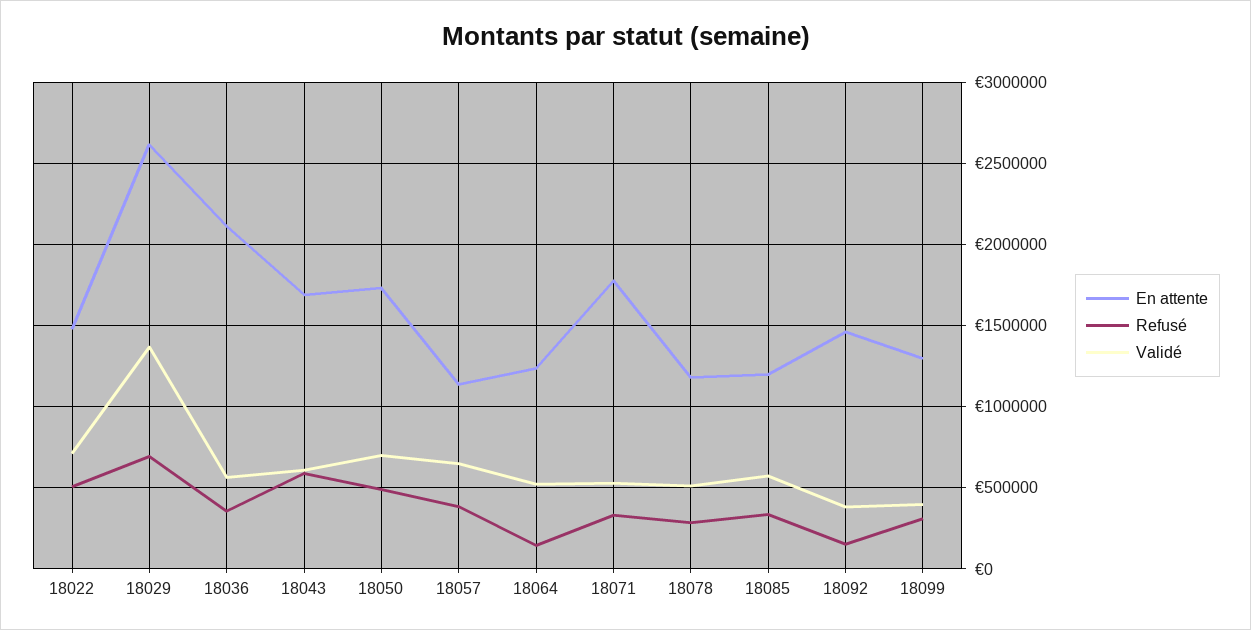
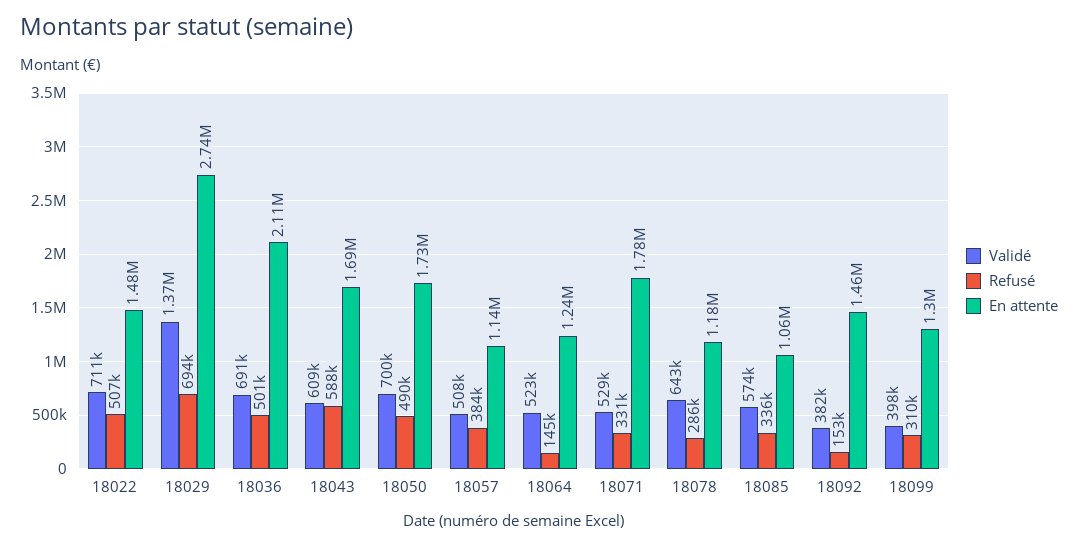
  {
    "En attente": {
      "18022": 1480000,
-     "18029": 2600000,
+     "18029": 2740000,
      "18036": 2110000,
      "18043": 1690000,
      "18050": 1730000,
      "18057": 1140000,
      "18064": 1240000,
      "18071": 1780000,
      "18078": 1180000,
-     "18085": 1200000,
+     "18085": 1060000,
      "18092": 1460000,
      "18099": 1300000
    },
    "Refusé": {
      "18022": 507000,
      "18029": 694000,
-     "18036": 350000,
+     "18036": 501000,
      "18043": 588000,
      "18050": 490000,
      "18057": 384000,
      "18064": 145000,
      "18071": 331000,
      "18078": 286000,
      "18085": 336000,
      "18092": 153000,
      "18099": 310000
    },
    "Validé": {
      "18022": 711000,
      "18029": 1370000,
-     "18036": 550000,
+     "18036": 691000,
      "18043": 609000,
      "18050": 700000,
-     "18057": 650000,
+     "18057": 508000,
      "18064": 523000,
      "18071": 529000,
-     "18078": 500000,
+     "18078": 643000,
      "18085": 574000,
      "18092": 382000,
      "18099": 398000
    }
  }

